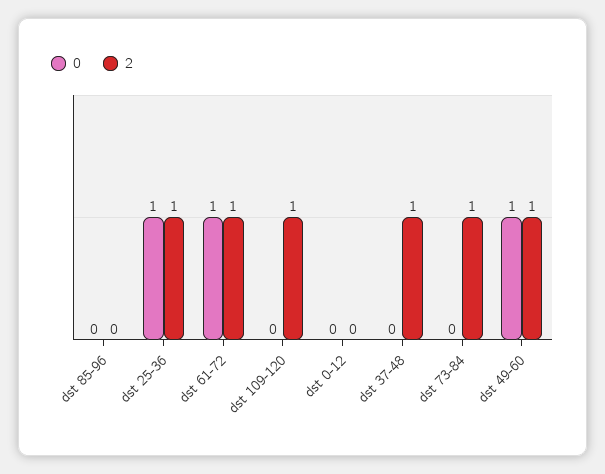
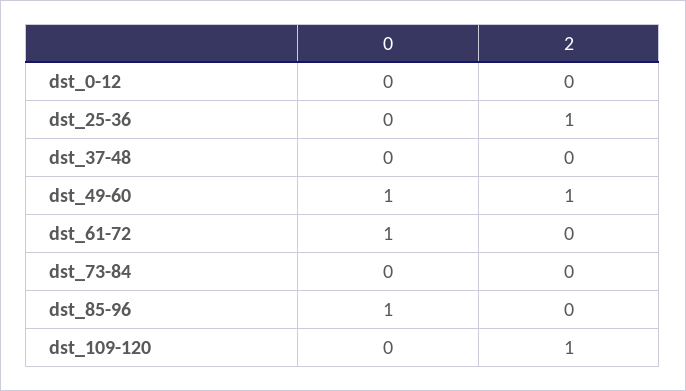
  {
    "0": {
-     "dst 85-96": 0,
+     "dst 85-96": 1,
-     "dst 25-36": 1,
+     "dst 25-36": 0,
      "dst 61-72": 1,
      "dst 109-120": 0,
      "dst 0-12": 0,
      "dst 37-48": 0,
      "dst 73-84": 0,
      "dst 49-60": 1
    },
    "2": {
      "dst 85-96": 0,
      "dst 25-36": 1,
-     "dst 61-72": 1,
+     "dst 61-72": 0,
      "dst 109-120": 1,
      "dst 0-12": 0,
-     "dst 37-48": 1,
+     "dst 37-48": 0,
-     "dst 73-84": 1,
+     "dst 73-84": 0,
      "dst 49-60": 1
    }
  }

